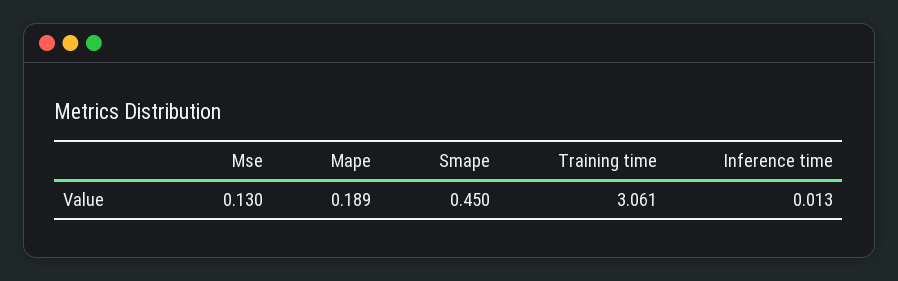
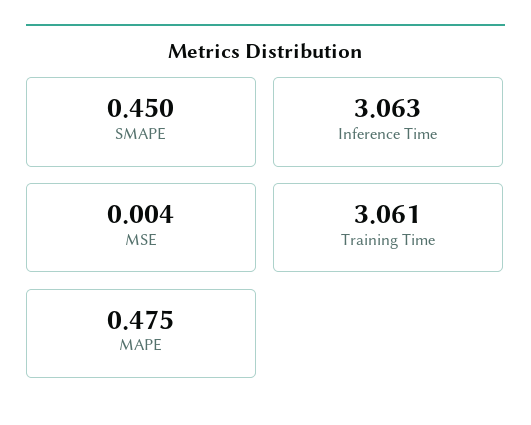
  {
-   "Mse": 0.13,
+   "Mse": 0.004,
-   "Mape": 0.189,
+   "Mape": 0.475,
    "Smape": 0.45,
    "Training time": 3.061,
-   "Inference time": 0.013
+   "Inference time": 3.063
  }

